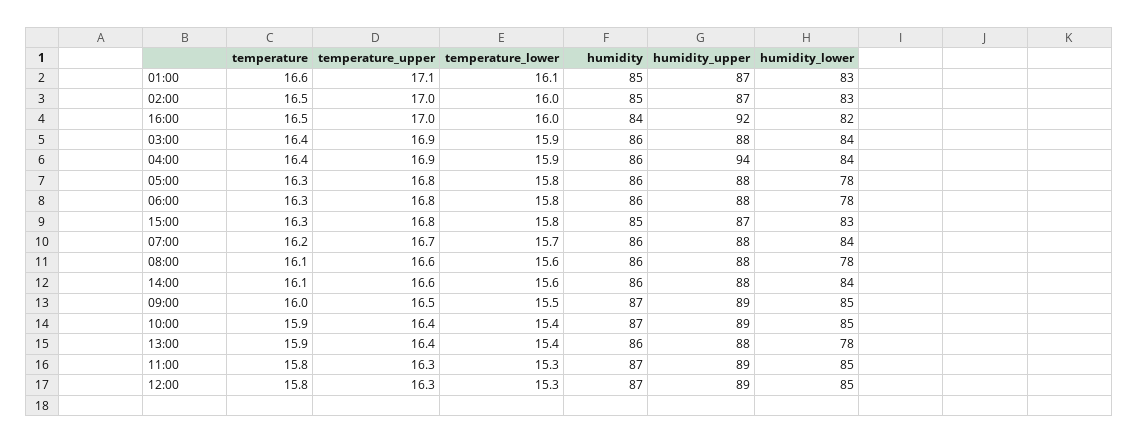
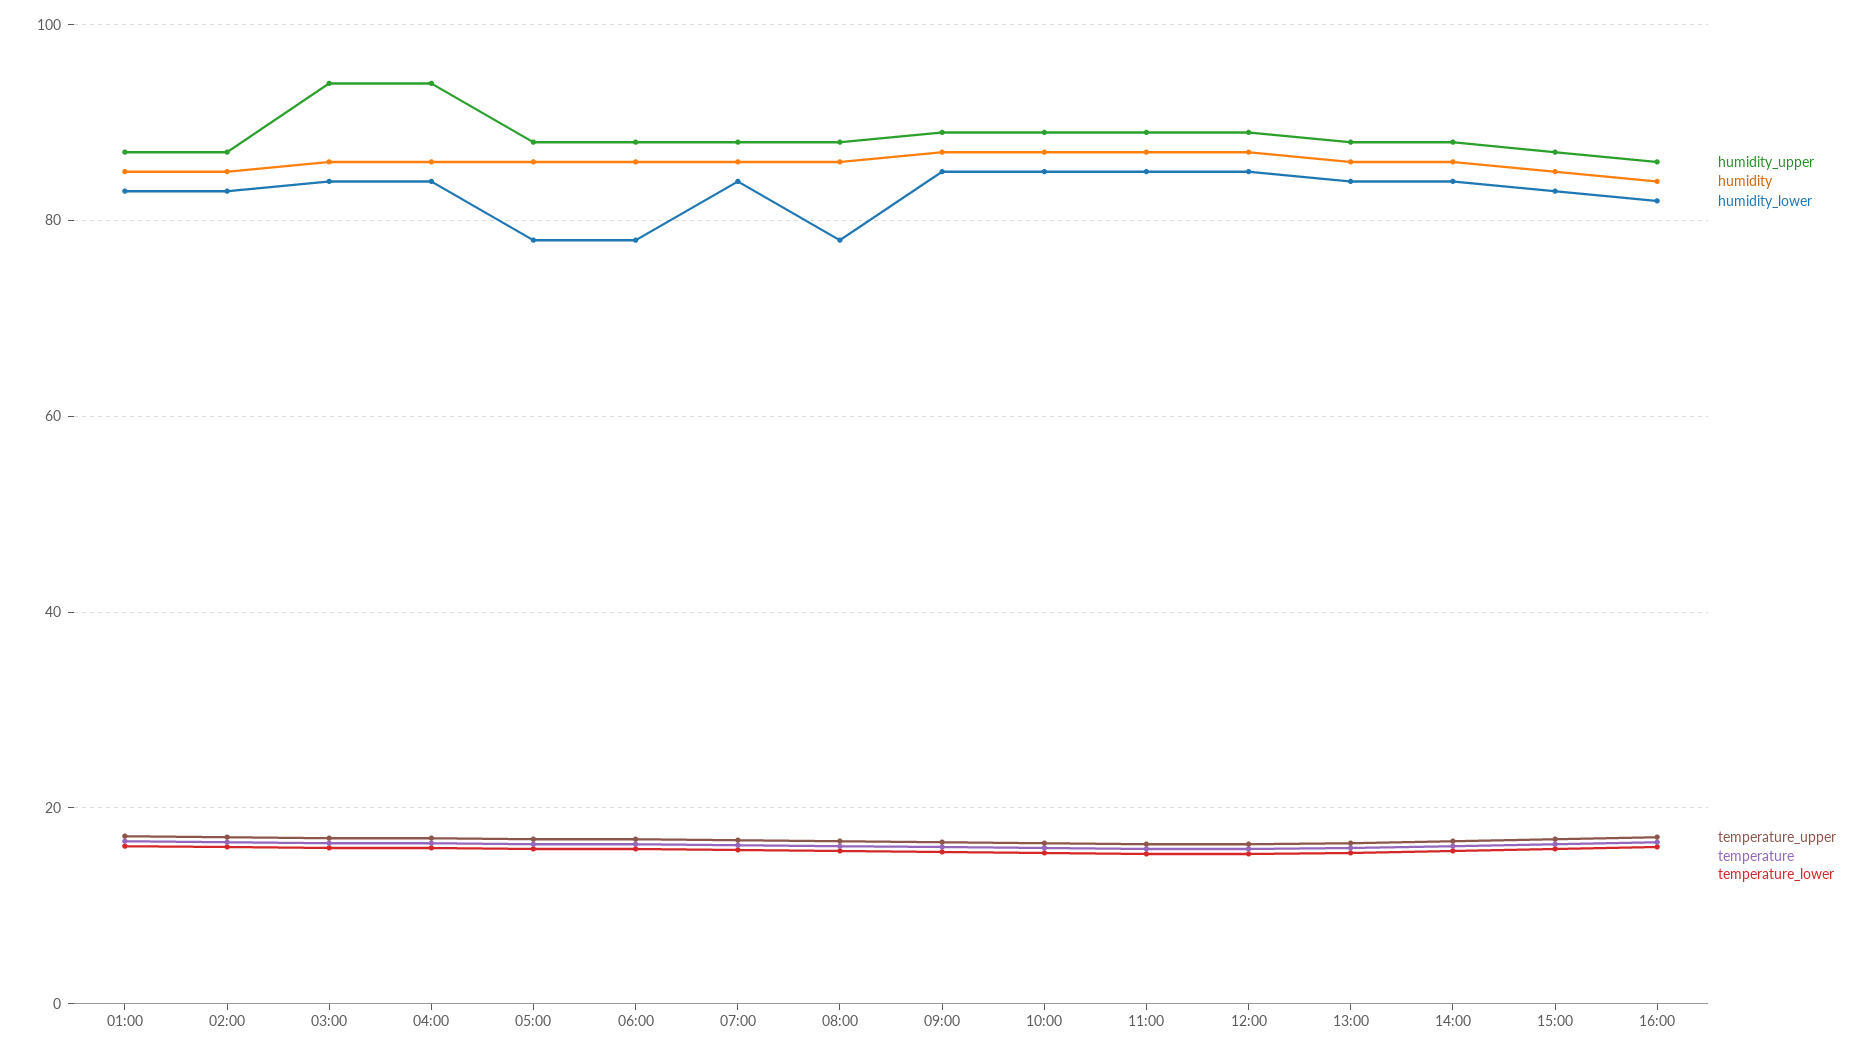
  {
    "temperature": {
      "01:00": 16.6,
      "02:00": 16.5,
      "16:00": 16.5,
      "03:00": 16.4,
      "04:00": 16.4,
      "05:00": 16.3,
      "06:00": 16.3,
      "15:00": 16.3,
      "07:00": 16.2,
      "08:00": 16.1,
      "14:00": 16.1,
      "09:00": 16,
      "10:00": 15.9,
      "13:00": 15.9,
      "11:00": 15.8,
      "12:00": 15.8
    },
    "temperature_upper": {
      "01:00": 17.1,
      "02:00": 17,
      "16:00": 17,
      "03:00": 16.9,
      "04:00": 16.9,
      "05:00": 16.8,
      "06:00": 16.8,
      "15:00": 16.8,
      "07:00": 16.7,
      "08:00": 16.6,
      "14:00": 16.6,
      "09:00": 16.5,
      "10:00": 16.4,
      "13:00": 16.4,
      "11:00": 16.3,
      "12:00": 16.3
    },
    "temperature_lower": {
      "01:00": 16.1,
      "02:00": 16,
      "16:00": 16,
      "03:00": 15.9,
      "04:00": 15.9,
      "05:00": 15.8,
      "06:00": 15.8,
      "15:00": 15.8,
      "07:00": 15.7,
      "08:00": 15.6,
      "14:00": 15.6,
      "09:00": 15.5,
      "10:00": 15.4,
      "13:00": 15.4,
      "11:00": 15.3,
      "12:00": 15.3
    },
    "humidity": {
      "01:00": 85,
      "02:00": 85,
      "16:00": 84,
      "03:00": 86,
      "04:00": 86,
      "05:00": 86,
      "06:00": 86,
      "15:00": 85,
      "07:00": 86,
      "08:00": 86,
      "14:00": 86,
      "09:00": 87,
      "10:00": 87,
      "13:00": 86,
      "11:00": 87,
      "12:00": 87
    },
    "humidity_upper": {
      "01:00": 87,
      "02:00": 87,
-     "16:00": 92,
+     "16:00": 86,
-     "03:00": 88,
+     "03:00": 94,
      "04:00": 94,
      "05:00": 88,
      "06:00": 88,
      "15:00": 87,
      "07:00": 88,
      "08:00": 88,
      "14:00": 88,
      "09:00": 89,
      "10:00": 89,
      "13:00": 88,
      "11:00": 89,
      "12:00": 89
    },
    "humidity_lower": {
      "01:00": 83,
      "02:00": 83,
      "16:00": 82,
      "03:00": 84,
      "04:00": 84,
      "05:00": 78,
      "06:00": 78,
      "15:00": 83,
      "07:00": 84,
      "08:00": 78,
      "14:00": 84,
      "09:00": 85,
      "10:00": 85,
-     "13:00": 78,
+     "13:00": 84,
      "11:00": 85,
      "12:00": 85
    }
  }

